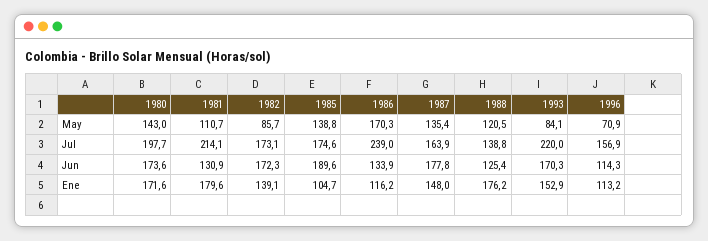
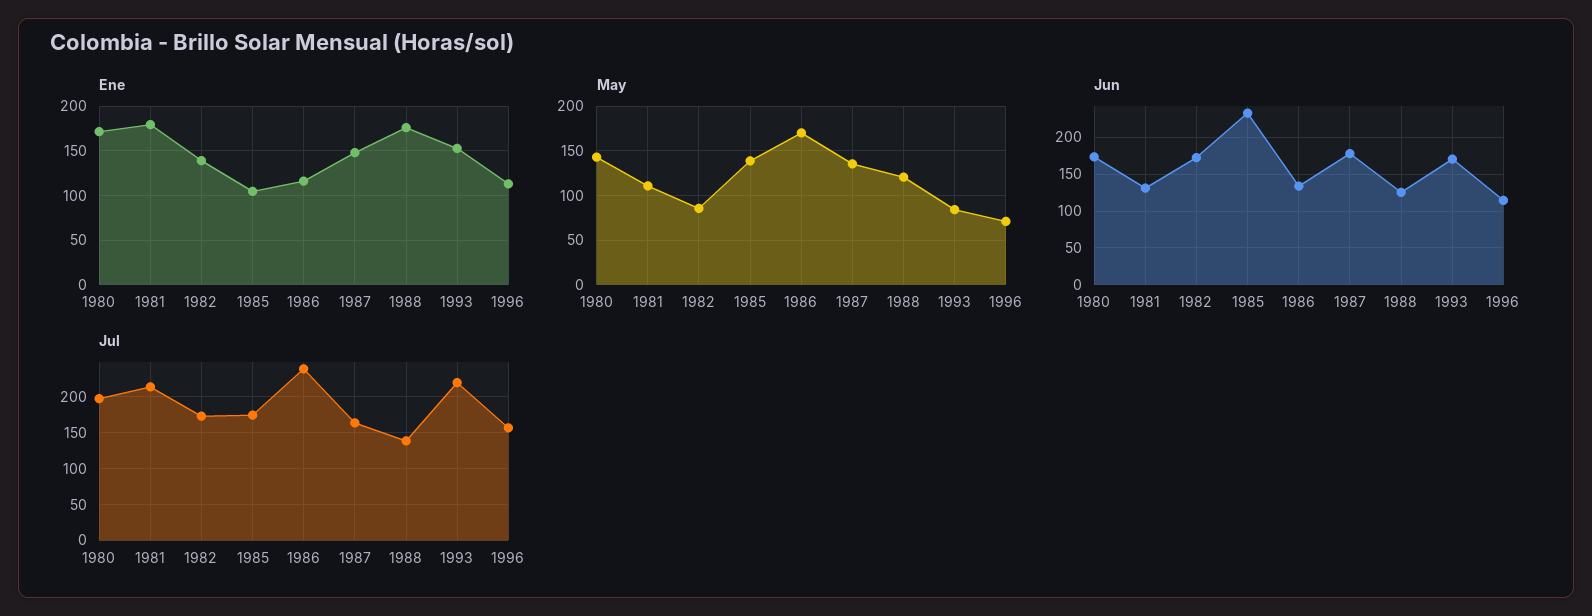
  {
    "May": {
      "1980": 143,
      "1981": 110.7,
      "1982": 85.7,
      "1985": 138.8,
      "1986": 170.3,
      "1987": 135.4,
      "1988": 120.5,
      "1993": 84.1,
      "1996": 70.9
    },
    "Jul": {
      "1980": 197.7,
      "1981": 214.1,
      "1982": 173.1,
      "1985": 174.6,
      "1986": 239,
      "1987": 163.9,
      "1988": 138.8,
      "1993": 220,
      "1996": 156.9
    },
    "Jun": {
      "1980": 173.6,
      "1981": 130.9,
      "1982": 172.3,
-     "1985": 189.6,
+     "1985": 230,
      "1986": 133.9,
      "1987": 177.8,
      "1988": 125.4,
      "1993": 170.3,
      "1996": 114.3
    },
    "Ene": {
      "1980": 171.6,
      "1981": 179.6,
      "1982": 139.1,
      "1985": 104.7,
      "1986": 116.2,
      "1987": 148,
      "1988": 176.2,
      "1993": 152.9,
      "1996": 113.2
    }
  }

